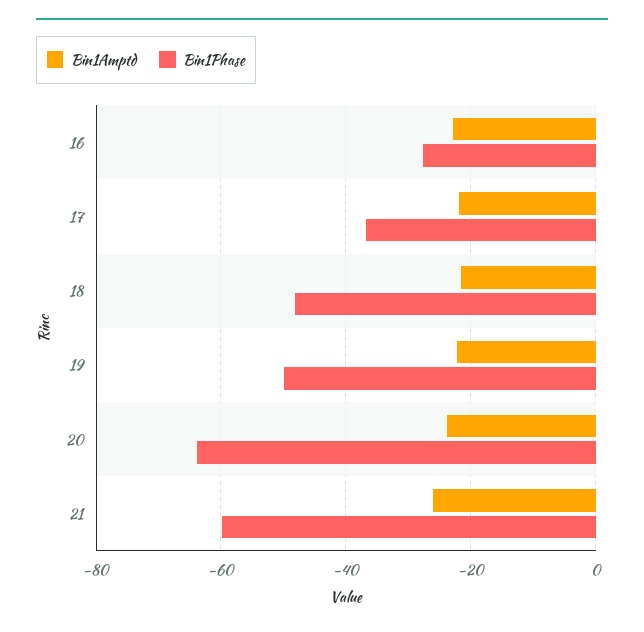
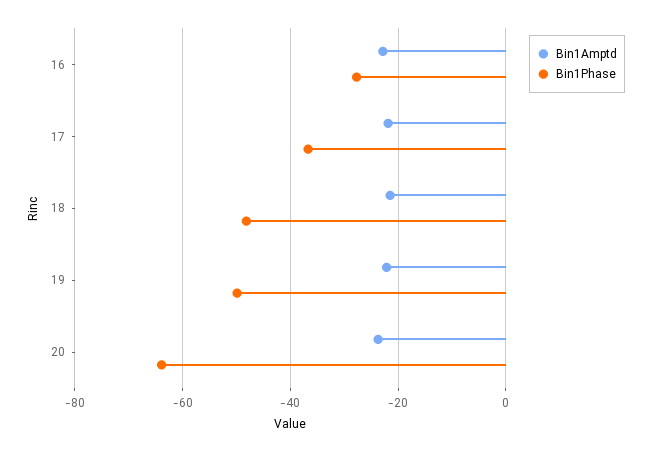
  {
    "Bin1Amptd": {
      "16": -22,
      "17": -22,
      "18": -22,
      "19": -22,
-     "20": -24,
+     "20": -24
-     "21": -26
    },
    "Bin1Phase": {
      "16": -28,
      "17": -36,
      "18": -48,
      "19": -50,
-     "20": -64,
+     "20": -64
-     "21": -60
    }
  }

